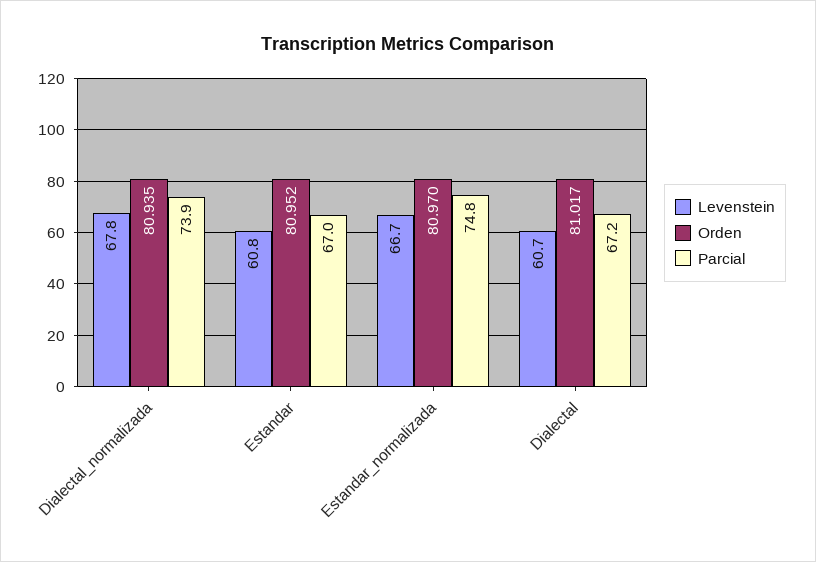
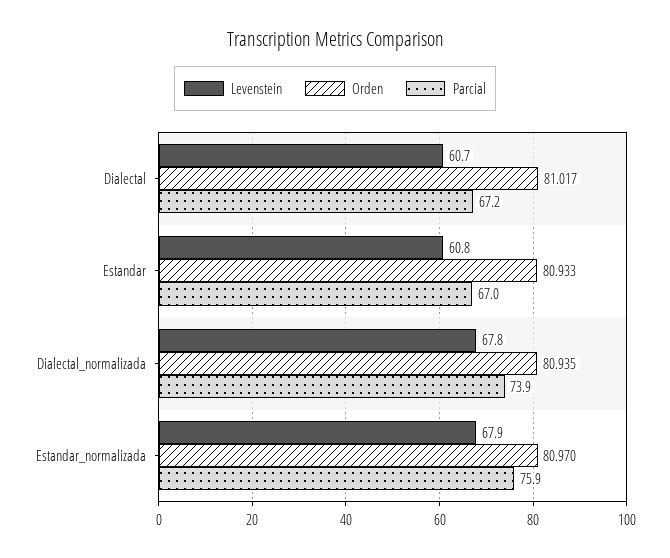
  {
    "Levenstein": {
      "Dialectal_normalizada": 67.8,
      "Estandar": 60.8,
-     "Estandar_normalizada": 66.7,
+     "Estandar_normalizada": 67.9,
      "Dialectal": 60.7
    },
    "Orden": {
      "Dialectal_normalizada": 80.935,
-     "Estandar": 80.952,
+     "Estandar": 80.933,
      "Estandar_normalizada": 80.97,
      "Dialectal": 81.017
    },
    "Parcial": {
      "Dialectal_normalizada": 73.9,
      "Estandar": 67,
-     "Estandar_normalizada": 74.8,
+     "Estandar_normalizada": 75.9,
      "Dialectal": 67.2
    }
  }

